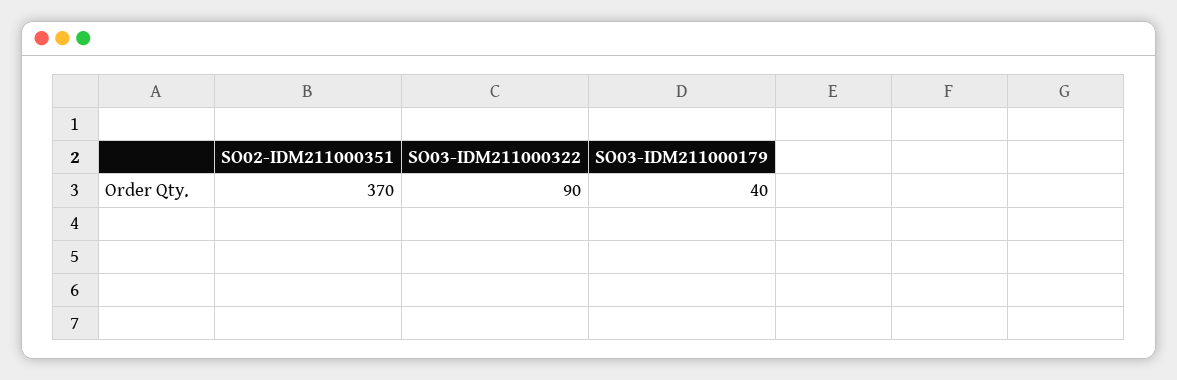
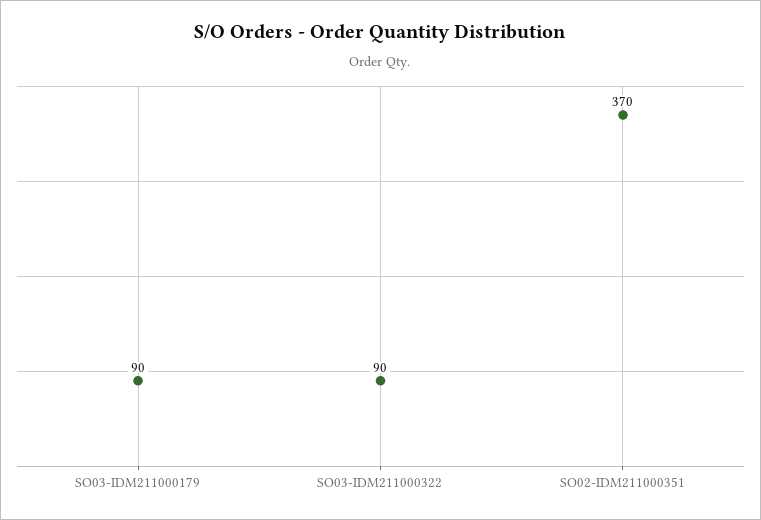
  {
    "SO02-IDM211000351": 370,
    "SO03-IDM211000322": 90,
-   "SO03-IDM211000179": 40
+   "SO03-IDM211000179": 90
  }

